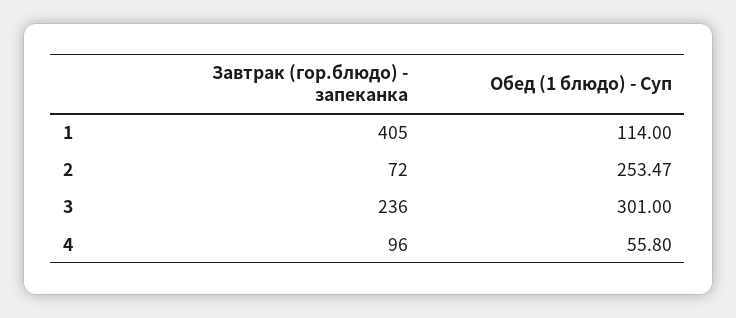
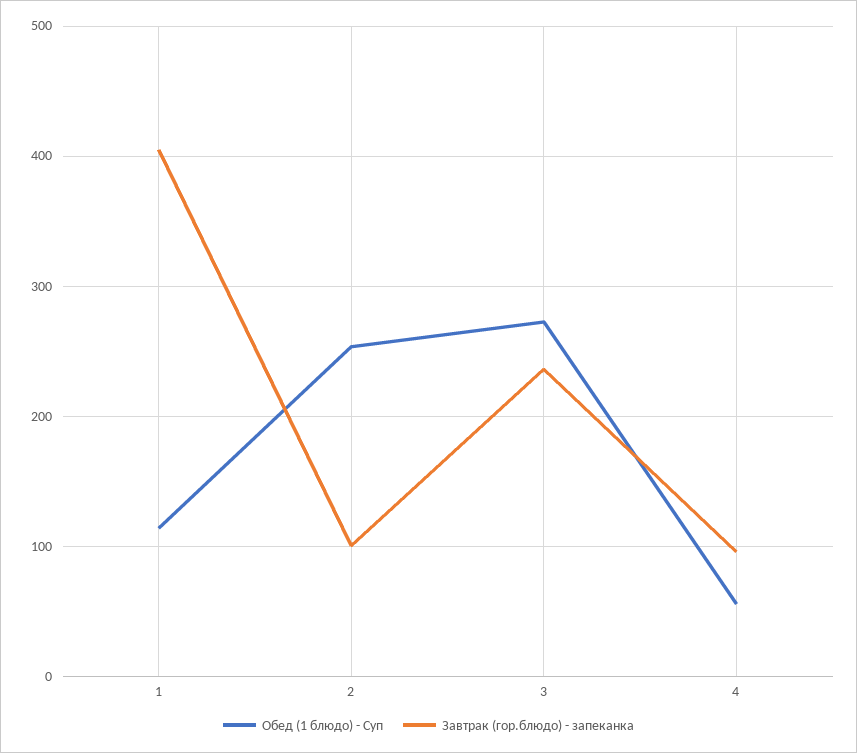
  {
    "Завтрак (гор.блюдо) - запеканка": {
      "1": 405,
-     "2": 72,
+     "2": 100,
      "3": 236,
      "4": 96
    },
    "Обед (1 блюдо) - Суп": {
      "1": 114,
      "2": 253.47,
-     "3": 301,
+     "3": 270,
      "4": 55.8
    }
  }

